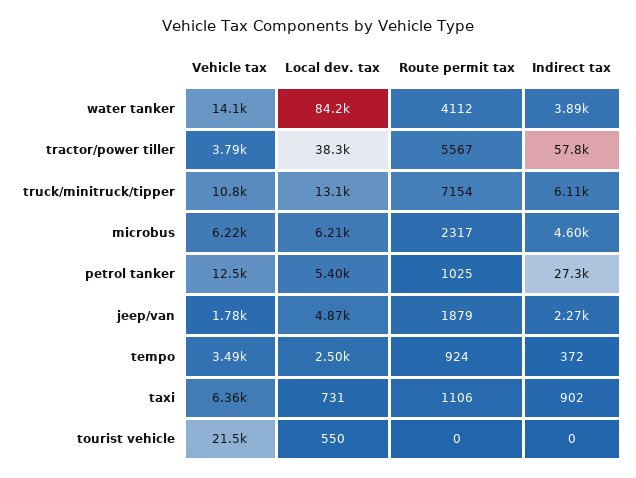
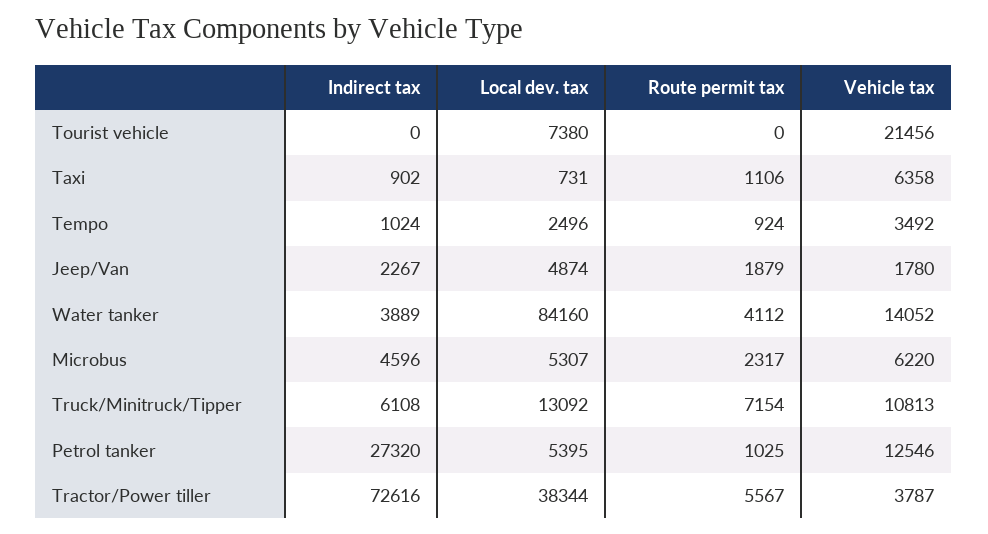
  {
    "Vehicle tax": {
      "water tanker": 14052,
      "tractor/power tiller": 3787,
      "truck/minitruck/tipper": 10813,
      "microbus": 6220,
      "petrol tanker": 12546,
      "jeep/van": 1780,
      "tempo": 3492,
      "taxi": 6358,
      "tourist vehicle": 21456
    },
    "Local dev. tax": {
      "water tanker": 84160,
      "tractor/power tiller": 38344,
      "truck/minitruck/tipper": 13092,
-     "microbus": 6210,
+     "microbus": 5307,
      "petrol tanker": 5395,
      "jeep/van": 4874,
      "tempo": 2496,
      "taxi": 731,
-     "tourist vehicle": 550
+     "tourist vehicle": 7380
    },
    "Route permit tax": {
      "water tanker": 4112,
      "tractor/power tiller": 5567,
      "truck/minitruck/tipper": 7154,
      "microbus": 2317,
      "petrol tanker": 1025,
      "jeep/van": 1879,
      "tempo": 924,
      "taxi": 1106,
      "tourist vehicle": 0
    },
    "Indirect tax": {
      "water tanker": 3889,
-     "tractor/power tiller": 57800,
+     "tractor/power tiller": 72616,
      "truck/minitruck/tipper": 6108,
      "microbus": 4596,
      "petrol tanker": 27320,
      "jeep/van": 2267,
-     "tempo": 372,
+     "tempo": 1024,
      "taxi": 902,
      "tourist vehicle": 0
    }
  }

